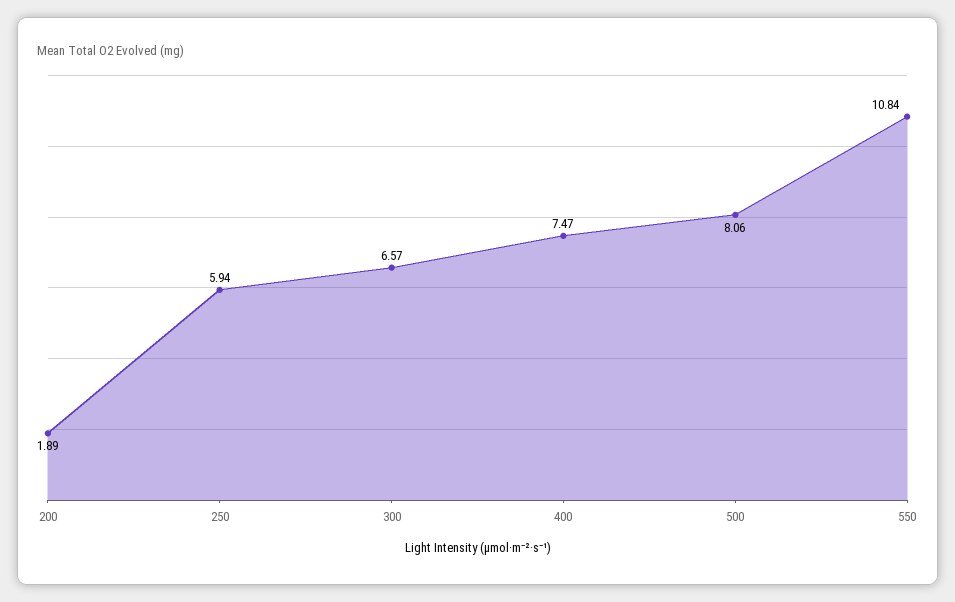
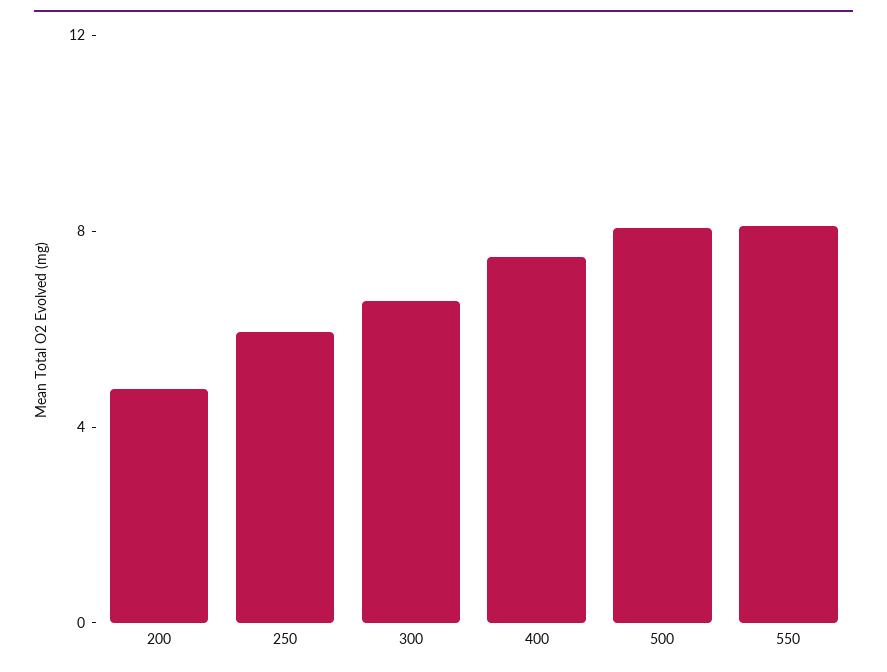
  {
-   "200": 1.89,
+   "200": 5,
    "250": 5.94,
    "300": 6.57,
    "400": 7.47,
    "500": 8.06,
-   "550": 10.84
+   "550": 8
  }

